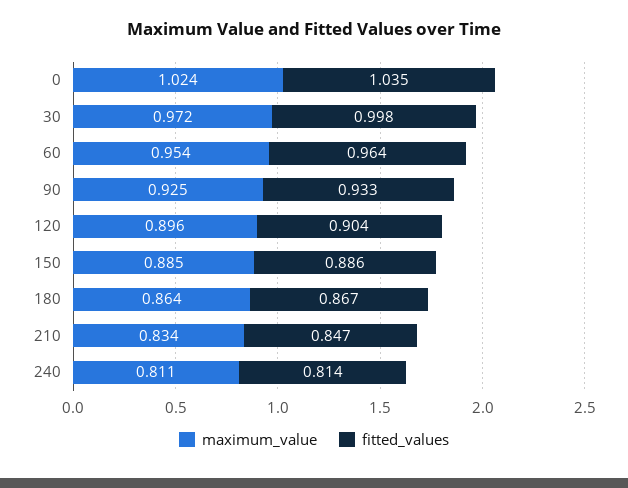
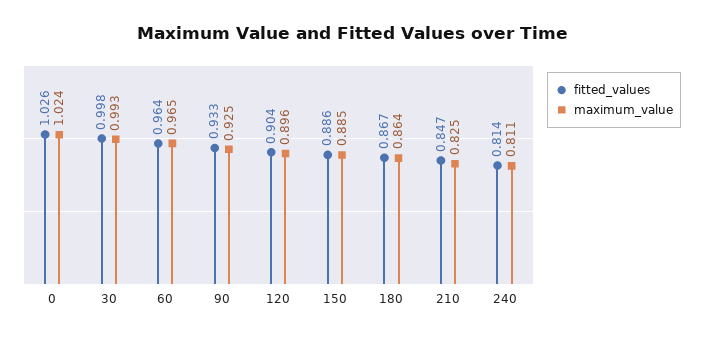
  {
    "maximum_value": {
      "0": 1.024,
-     "30": 0.972,
+     "30": 0.993,
-     "60": 0.954,
+     "60": 0.965,
      "90": 0.925,
      "120": 0.896,
      "150": 0.885,
      "180": 0.864,
-     "210": 0.834,
+     "210": 0.825,
      "240": 0.811
    },
    "fitted_values": {
-     "0": 1.035,
+     "0": 1.026,
      "30": 0.998,
      "60": 0.964,
      "90": 0.933,
      "120": 0.904,
      "150": 0.886,
      "180": 0.867,
      "210": 0.847,
      "240": 0.814
    }
  }

